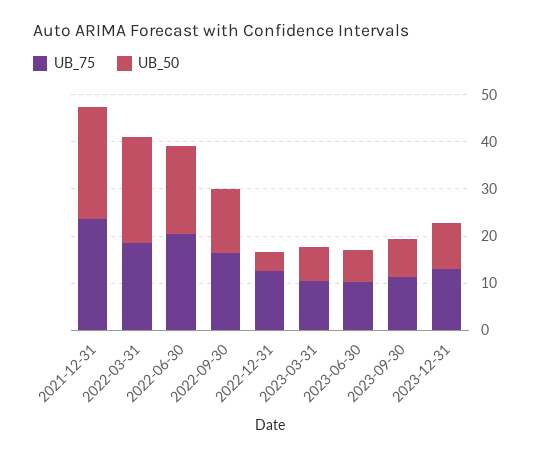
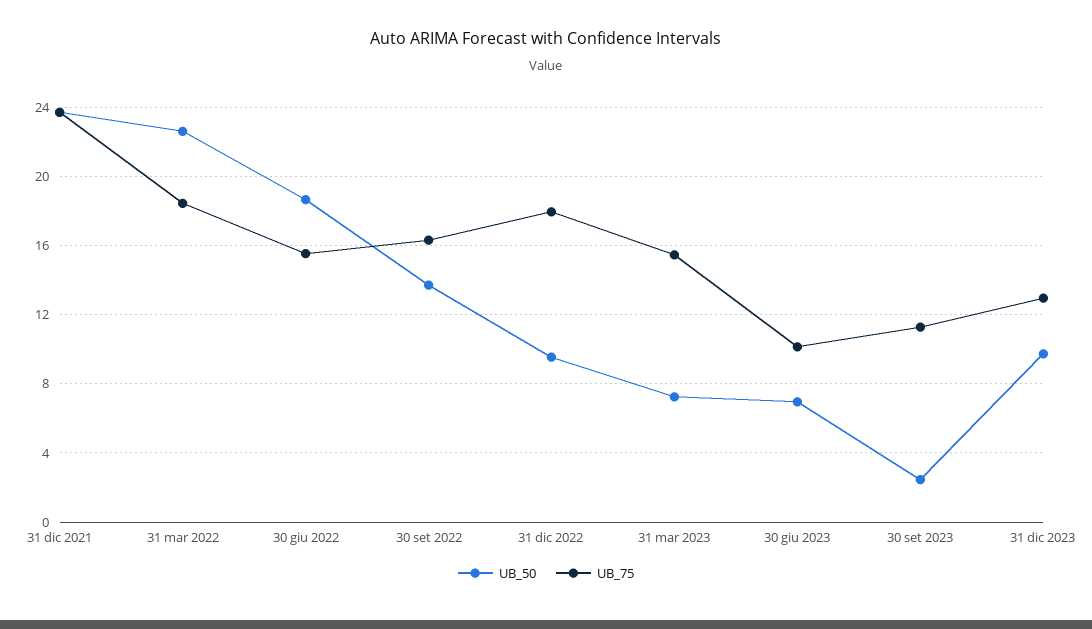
  {
    "UB_75": {
      "2021-12-31": 23.5,
      "2022-03-31": 18.5,
-     "2022-06-30": 20,
+     "2022-06-30": 15.5,
      "2022-09-30": 16.5,
-     "2022-12-31": 12,
+     "2022-12-31": 18,
-     "2023-03-31": 10,
+     "2023-03-31": 15.5,
      "2023-06-30": 10,
      "2023-09-30": 11.5,
      "2023-12-31": 13
    },
    "UB_50": {
      "2021-12-31": 23.5,
      "2022-03-31": 22.5,
      "2022-06-30": 18.5,
      "2022-09-30": 13.5,
-     "2022-12-31": 4,
+     "2022-12-31": 9.5,
      "2023-03-31": 7,
      "2023-06-30": 7,
-     "2023-09-30": 8,
+     "2023-09-30": 2.5,
      "2023-12-31": 9.5
    }
  }

